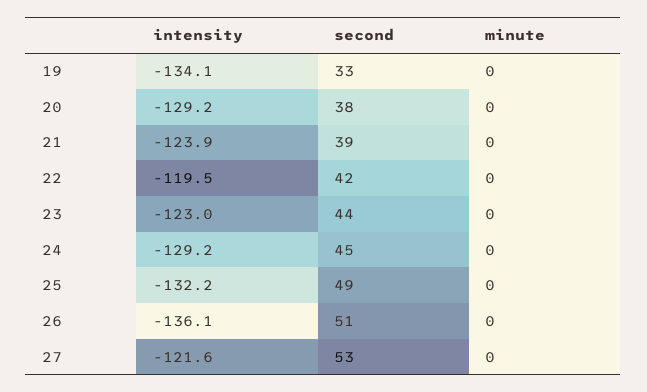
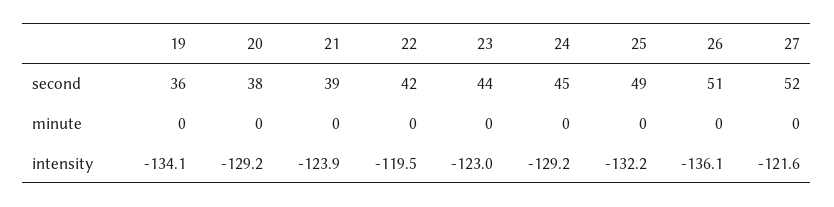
  {
    "intensity": {
      "19": -134.1,
      "20": -129.2,
      "21": -123.9,
      "22": -119.5,
      "23": -123,
      "24": -129.2,
      "25": -132.2,
      "26": -136.1,
      "27": -121.6
    },
    "second": {
-     "19": 33,
+     "19": 36,
      "20": 38,
      "21": 39,
      "22": 42,
      "23": 44,
      "24": 45,
      "25": 49,
      "26": 51,
-     "27": 53
+     "27": 52
    },
    "minute": {
      "19": 0,
      "20": 0,
      "21": 0,
      "22": 0,
      "23": 0,
      "24": 0,
      "25": 0,
      "26": 0,
      "27": 0
    }
  }

